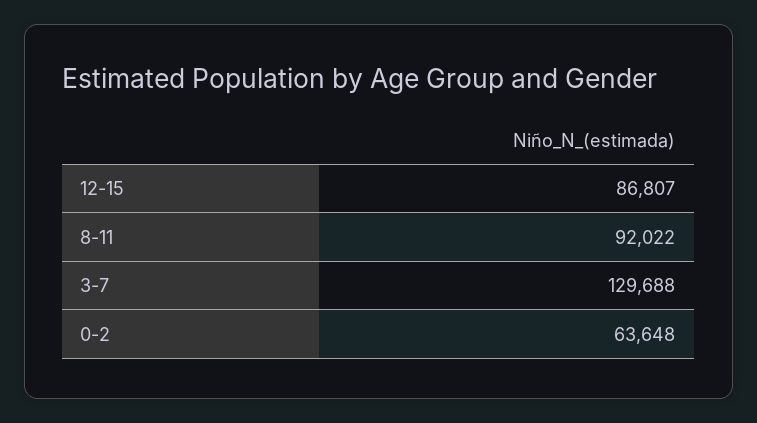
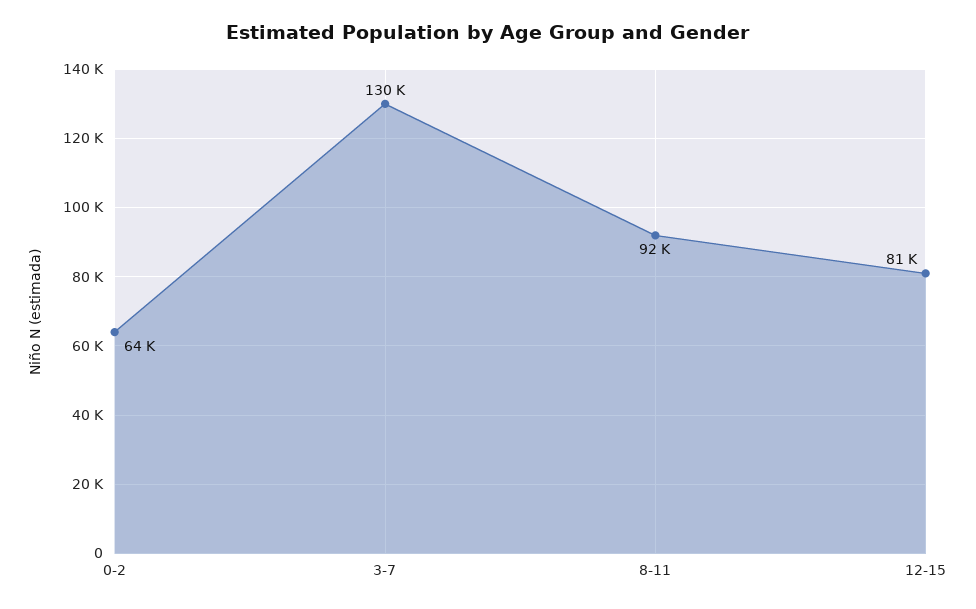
  {
-   "12-15": 86807,
+   "12-15": 81000,
    "8-11": 92022,
    "3-7": 129688,
    "0-2": 63648
  }

